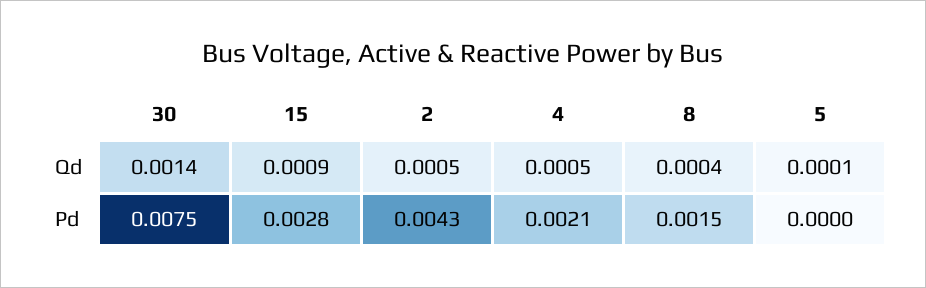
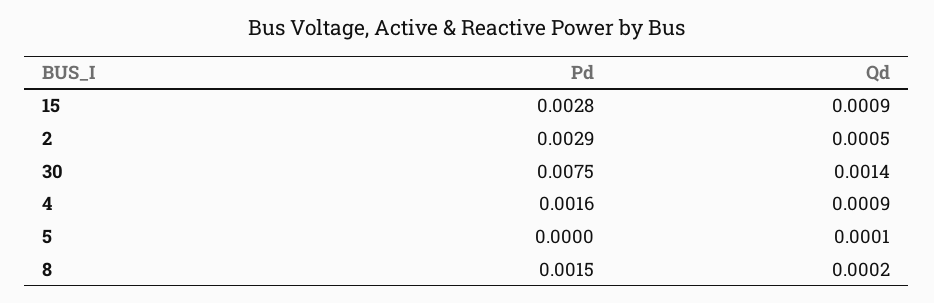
  {
    "30": {
      "Qd": 0.0014,
      "Pd": 0.0075
    },
    "15": {
      "Qd": 0.0009,
      "Pd": 0.0028
    },
    "2": {
      "Qd": 0.0005,
-     "Pd": 0.0043
+     "Pd": 0.0029
    },
    "4": {
-     "Qd": 0.0005,
+     "Qd": 0.0009,
-     "Pd": 0.0021
+     "Pd": 0.0016
    },
    "8": {
-     "Qd": 0.0004,
+     "Qd": 0.0002,
      "Pd": 0.0015
    },
    "5": {
      "Qd": 0.0001,
      "Pd": 0
    }
  }

